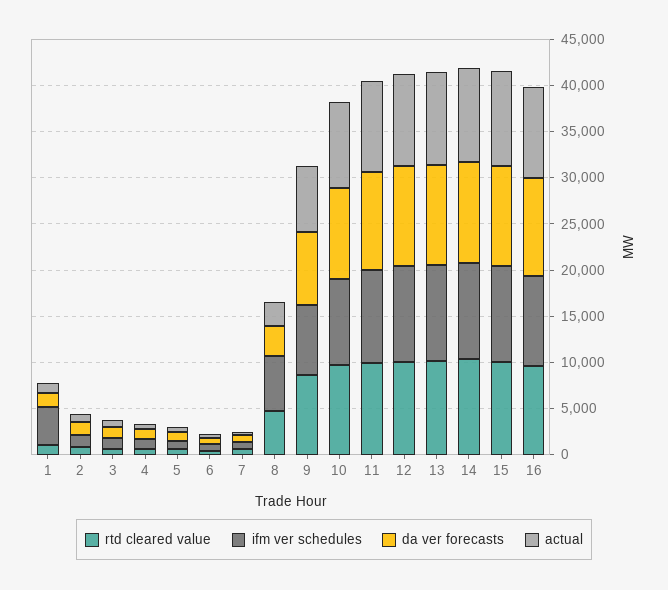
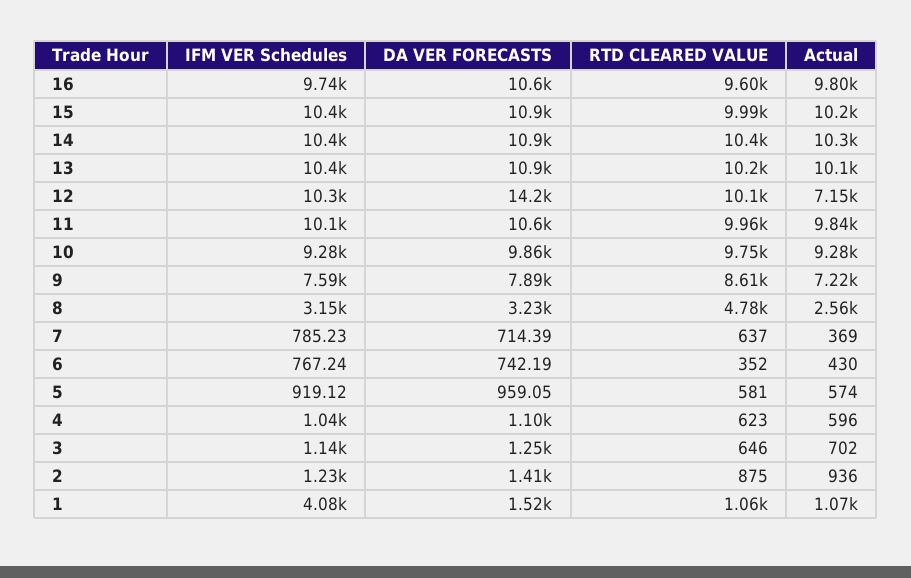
  {
    "rtd cleared value": {
      "1": 1060,
      "2": 875,
      "3": 646,
      "4": 623,
      "5": 581,
      "6": 352,
      "7": 637,
      "8": 4780,
      "9": 8610,
      "10": 9750,
      "11": 9960,
      "12": 10100,
      "13": 10200,
      "14": 10400,
      "15": 9990,
      "16": 9600
    },
    "ifm ver schedules": {
      "1": 4080,
      "2": 1230,
      "3": 1140,
      "4": 1040,
      "5": 919.12,
      "6": 767.24,
      "7": 785.23,
-     "8": 6000,
+     "8": 3150,
      "9": 7590,
      "10": 9280,
      "11": 10100,
      "12": 10300,
      "13": 10400,
      "14": 10400,
      "15": 10400,
      "16": 9740
    },
    "da ver forecasts": {
      "1": 1520,
      "2": 1410,
      "3": 1250,
      "4": 1100,
      "5": 959.05,
      "6": 742.19,
      "7": 714.39,
      "8": 3230,
      "9": 7890,
      "10": 9860,
      "11": 10600,
-     "12": 11000,
+     "12": 14200,
      "13": 10900,
      "14": 10900,
      "15": 10900,
      "16": 10600
    },
    "actual": {
      "1": 1070,
      "2": 936,
      "3": 702,
      "4": 596,
      "5": 574,
      "6": 430,
      "7": 369,
      "8": 2560,
      "9": 7220,
      "10": 9280,
      "11": 9840,
-     "12": 10000,
+     "12": 7150,
      "13": 10100,
      "14": 10300,
      "15": 10200,
      "16": 9800
    }
  }

